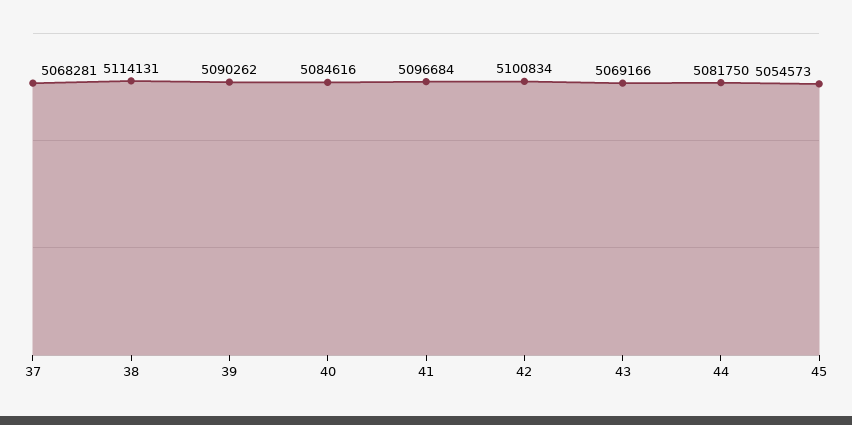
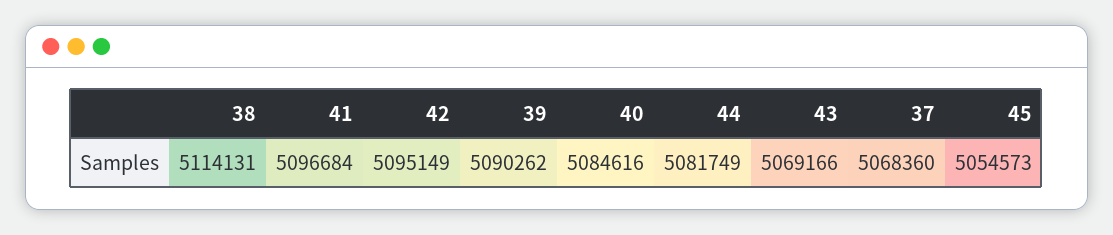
  {
-   "37": 5068281,
+   "37": 5068360,
    "38": 5114131,
    "39": 5090262,
    "40": 5084616,
    "41": 5096684,
-   "42": 5100834,
+   "42": 5095149,
    "43": 5069166,
-   "44": 5081750,
+   "44": 5081749,
    "45": 5054573
  }

